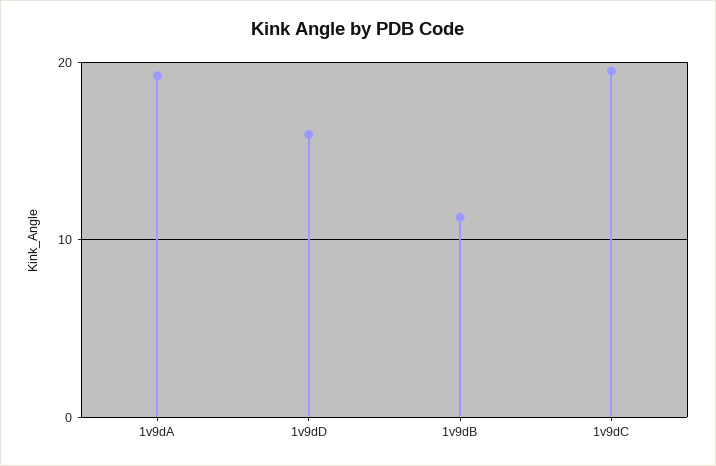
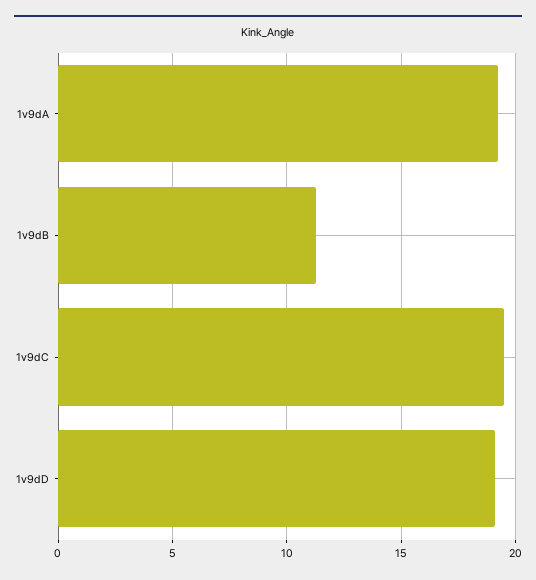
  {
    "1v9dA": 19.5,
-   "1v9dD": 16,
+   "1v9dD": 19,
    "1v9dB": 11.5,
    "1v9dC": 19.5
  }

